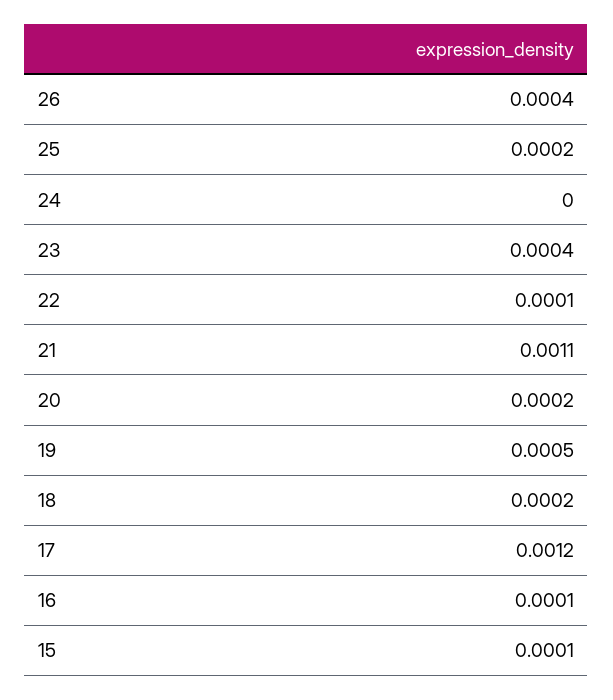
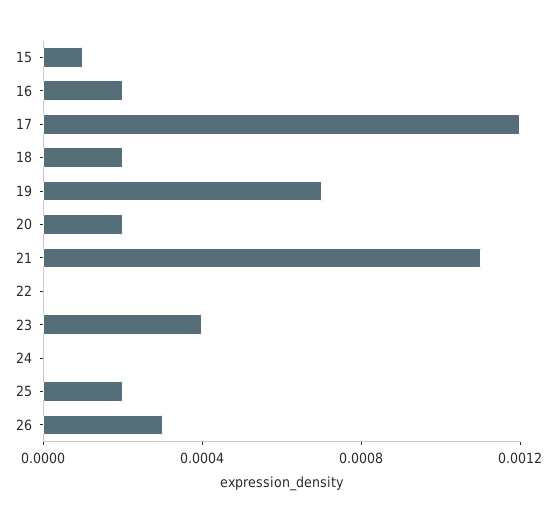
  {
-   "26": 0.0004,
+   "26": 0.0003,
    "25": 0.0002,
    "24": 0,
    "23": 0.0004,
-   "22": 0.0001,
+   "22": 0,
    "21": 0.0011,
    "20": 0.0002,
-   "19": 0.0005,
+   "19": 0.0007,
    "18": 0.0002,
    "17": 0.0012,
-   "16": 0.0001,
+   "16": 0.0002,
    "15": 0.0001
  }

